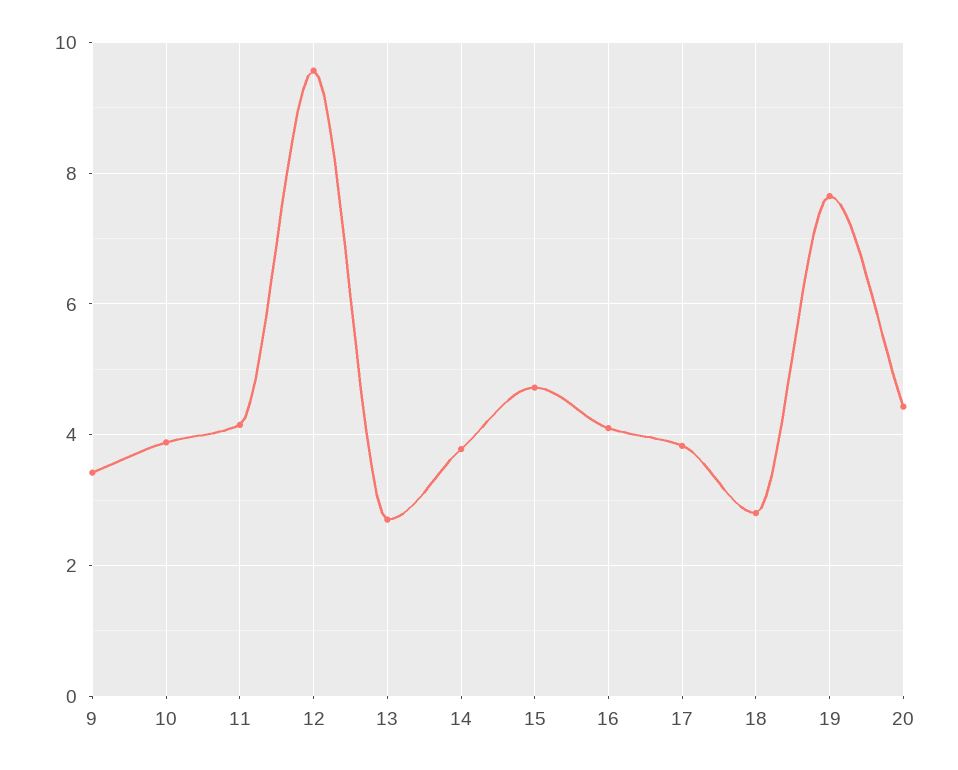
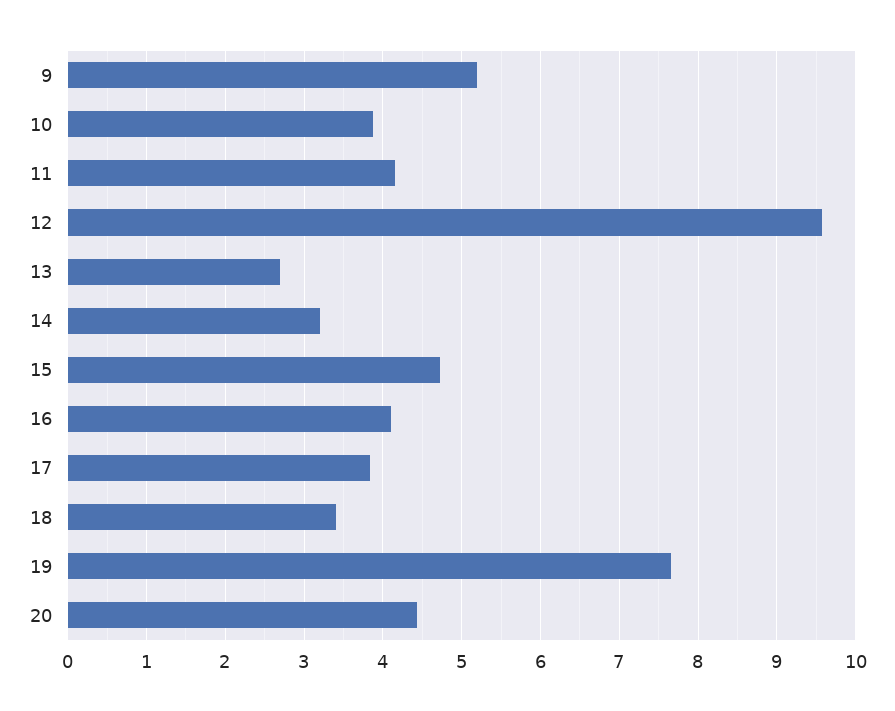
  {
-   "9": 3.4,
+   "9": 5.2,
    "10": 3.9,
    "11": 4.2,
    "12": 9.6,
    "13": 2.7,
-   "14": 3.8,
+   "14": 3.2,
    "15": 4.7,
    "16": 4.1,
    "17": 3.8,
-   "18": 2.8,
+   "18": 3.4,
    "19": 7.7,
    "20": 4.4
  }

